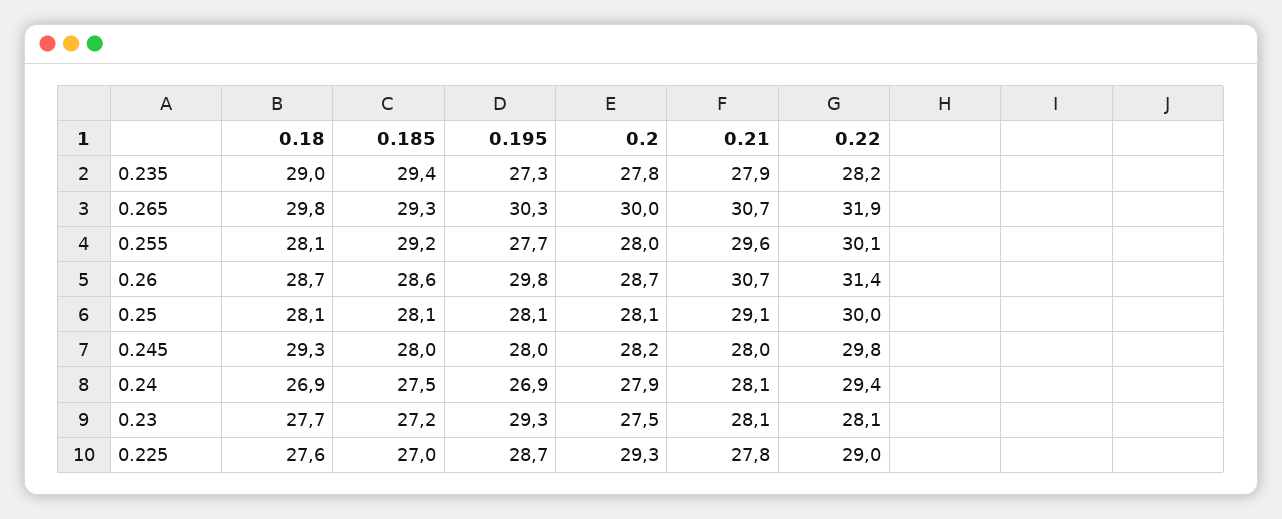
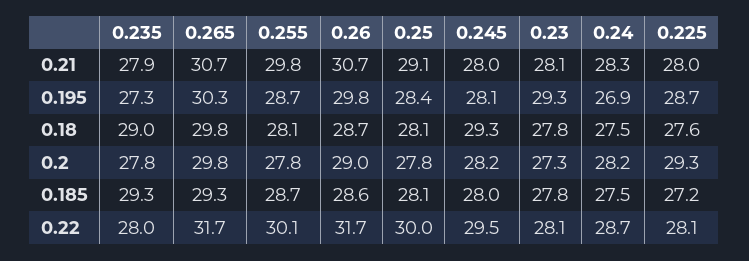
  {
    "0.18": {
      "0.235": 29,
      "0.265": 29.8,
      "0.255": 28.1,
      "0.26": 28.7,
      "0.25": 28.1,
      "0.245": 29.3,
-     "0.24": 26.9,
+     "0.24": 27.5,
-     "0.23": 27.7,
+     "0.23": 27.8,
      "0.225": 27.6
    },
    "0.185": {
-     "0.235": 29.4,
+     "0.235": 29.3,
      "0.265": 29.3,
-     "0.255": 29.2,
+     "0.255": 28.7,
      "0.26": 28.6,
      "0.25": 28.1,
      "0.245": 28,
      "0.24": 27.5,
-     "0.23": 27.2,
+     "0.23": 27.8,
-     "0.225": 27
+     "0.225": 27.2
    },
    "0.195": {
      "0.235": 27.3,
      "0.265": 30.3,
-     "0.255": 27.7,
+     "0.255": 28.7,
      "0.26": 29.8,
-     "0.25": 28.1,
+     "0.25": 28.4,
-     "0.245": 28,
+     "0.245": 28.1,
      "0.24": 26.9,
      "0.23": 29.3,
      "0.225": 28.7
    },
    "0.2": {
      "0.235": 27.8,
-     "0.265": 30,
+     "0.265": 29.8,
-     "0.255": 28,
+     "0.255": 27.8,
-     "0.26": 28.7,
+     "0.26": 29,
-     "0.25": 28.1,
+     "0.25": 27.8,
      "0.245": 28.2,
-     "0.24": 27.9,
+     "0.24": 28.2,
-     "0.23": 27.5,
+     "0.23": 27.3,
      "0.225": 29.3
    },
    "0.21": {
      "0.235": 27.9,
      "0.265": 30.7,
-     "0.255": 29.6,
+     "0.255": 29.8,
      "0.26": 30.7,
      "0.25": 29.1,
      "0.245": 28,
-     "0.24": 28.1,
+     "0.24": 28.3,
      "0.23": 28.1,
-     "0.225": 27.8
+     "0.225": 28
    },
    "0.22": {
-     "0.235": 28.2,
+     "0.235": 28,
-     "0.265": 31.9,
+     "0.265": 31.7,
      "0.255": 30.1,
-     "0.26": 31.4,
+     "0.26": 31.7,
      "0.25": 30,
-     "0.245": 29.8,
+     "0.245": 29.5,
-     "0.24": 29.4,
+     "0.24": 28.7,
      "0.23": 28.1,
-     "0.225": 29
+     "0.225": 28.1
    }
  }

